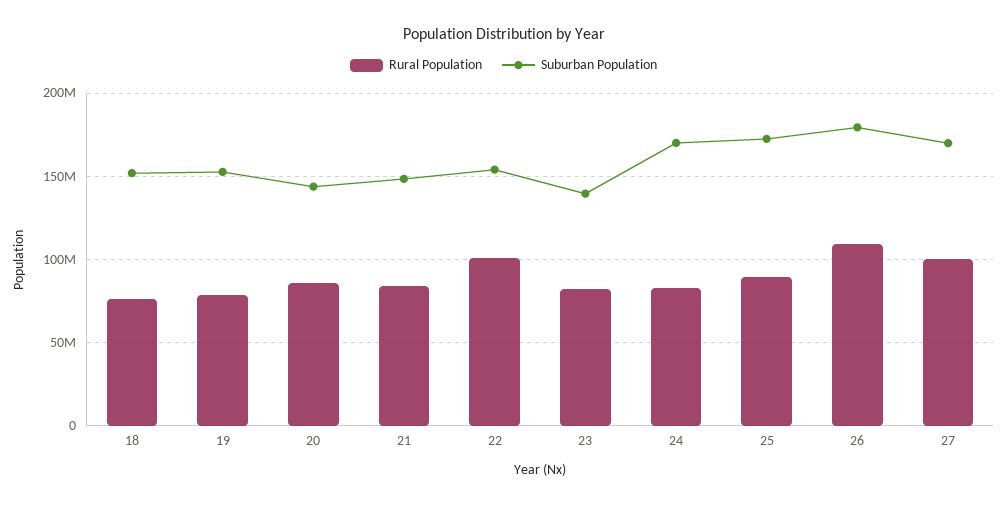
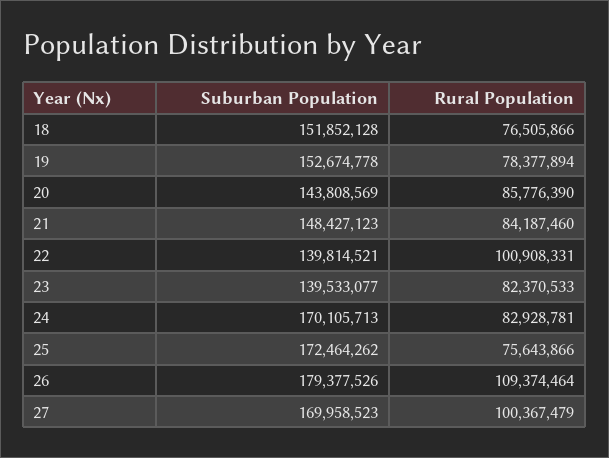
  {
    "Rural Population": {
      "18": 76505866,
      "19": 78377894,
      "20": 85776390,
      "21": 84187460,
      "22": 100908331,
      "23": 82370533,
      "24": 82928781,
-     "25": 90000000,
+     "25": 75643866,
      "26": 109374464,
      "27": 100367479
    },
    "Suburban Population": {
      "18": 151852128,
      "19": 152674778,
      "20": 143808569,
      "21": 148427123,
-     "22": 155000000,
+     "22": 139814521,
      "23": 139533077,
      "24": 170105713,
      "25": 172464262,
      "26": 179377526,
      "27": 169958523
    }
  }

